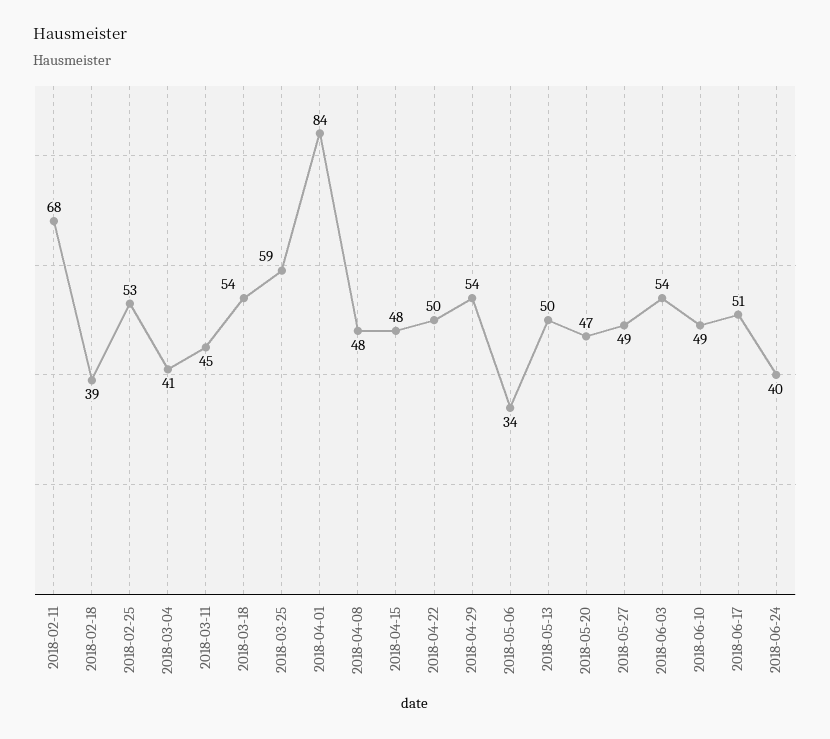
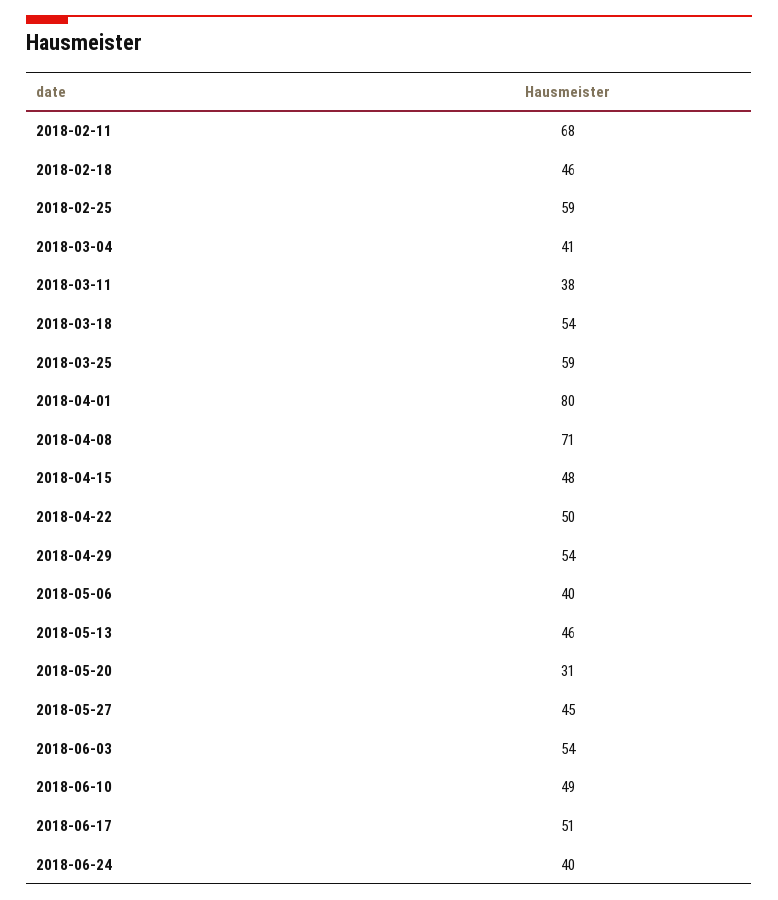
  {
    "2018-02-11": 68,
-   "2018-02-18": 39,
+   "2018-02-18": 46,
-   "2018-02-25": 53,
+   "2018-02-25": 59,
    "2018-03-04": 41,
-   "2018-03-11": 45,
+   "2018-03-11": 38,
    "2018-03-18": 54,
    "2018-03-25": 59,
-   "2018-04-01": 84,
+   "2018-04-01": 80,
-   "2018-04-08": 48,
+   "2018-04-08": 71,
    "2018-04-15": 48,
    "2018-04-22": 50,
    "2018-04-29": 54,
-   "2018-05-06": 34,
+   "2018-05-06": 40,
-   "2018-05-13": 50,
+   "2018-05-13": 46,
-   "2018-05-20": 47,
+   "2018-05-20": 31,
-   "2018-05-27": 49,
+   "2018-05-27": 45,
    "2018-06-03": 54,
    "2018-06-10": 49,
    "2018-06-17": 51,
    "2018-06-24": 40
  }

